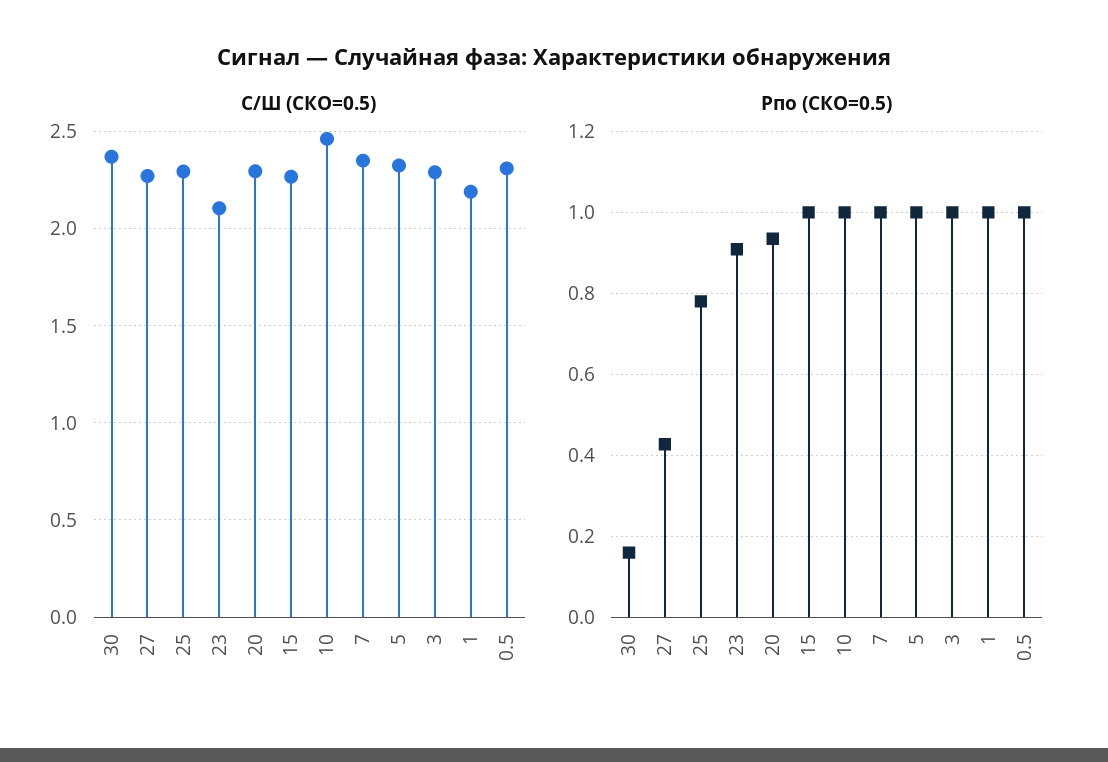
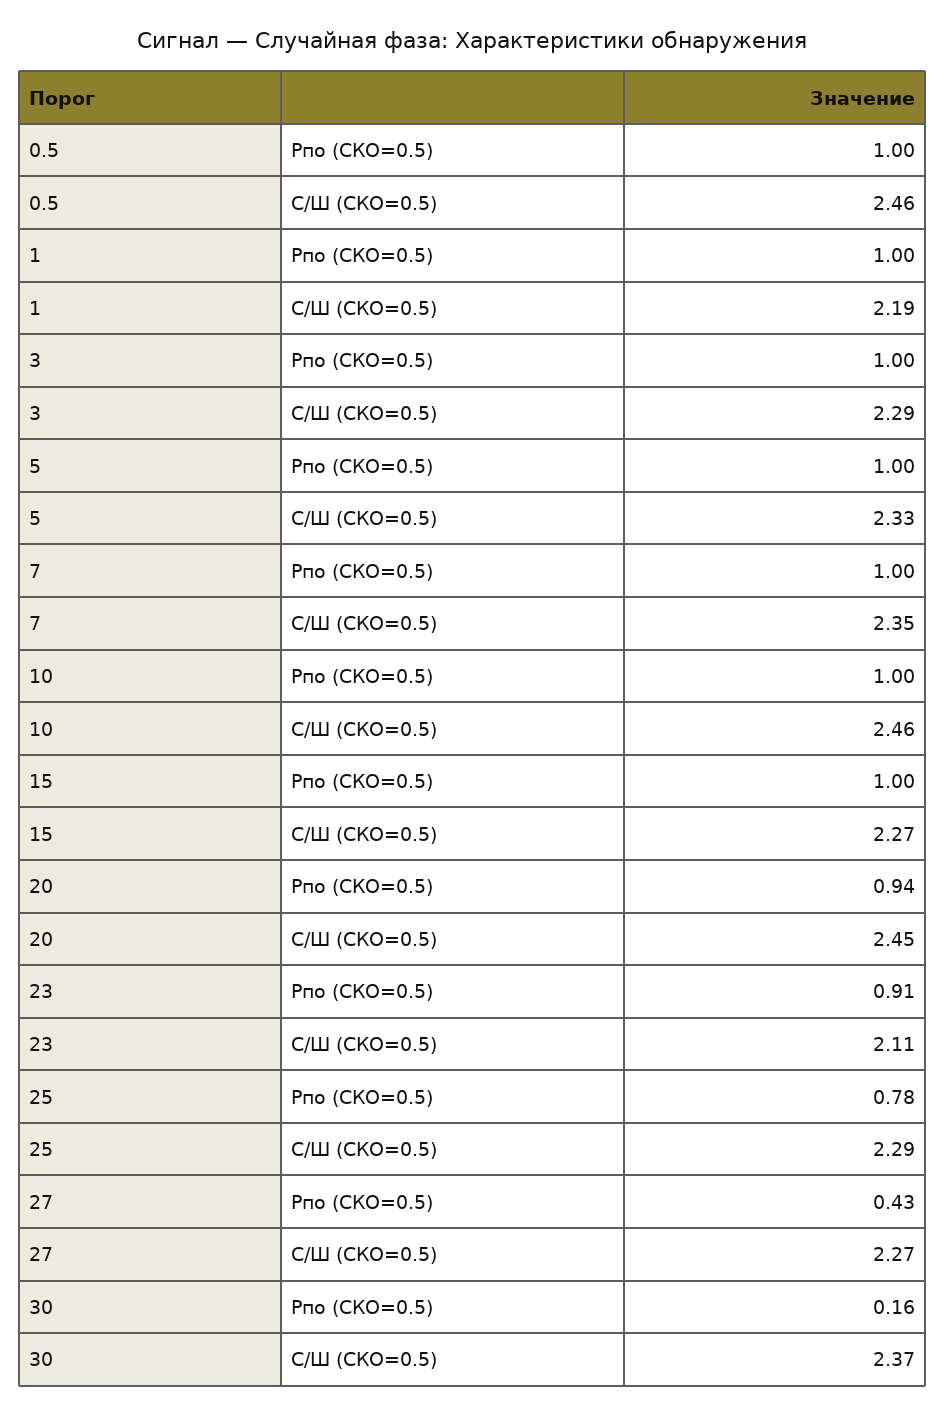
  {
    "С/Ш (СКО=0.5)": {
      "30": 2.37,
      "27": 2.27,
      "25": 2.29,
      "23": 2.11,
-     "20": 2.3,
+     "20": 2.45,
      "15": 2.27,
      "10": 2.46,
      "7": 2.35,
      "5": 2.33,
      "3": 2.29,
      "1": 2.19,
-     "0.5": 2.3
+     "0.5": 2.46
    },
    "Pпо (СКО=0.5)": {
      "30": 0.16,
      "27": 0.43,
      "25": 0.78,
      "23": 0.91,
      "20": 0.94,
      "15": 1,
      "10": 1,
      "7": 1,
      "5": 1,
      "3": 1,
      "1": 1,
      "0.5": 1
    }
  }

